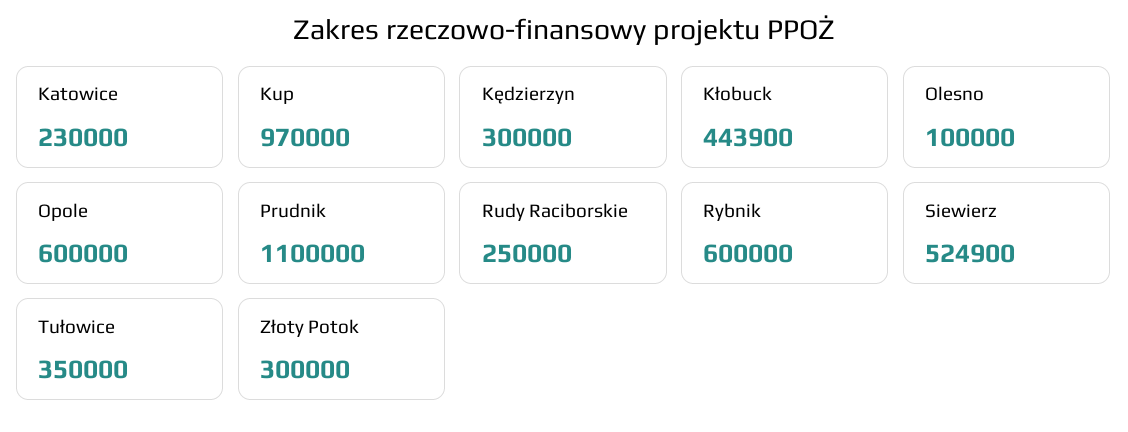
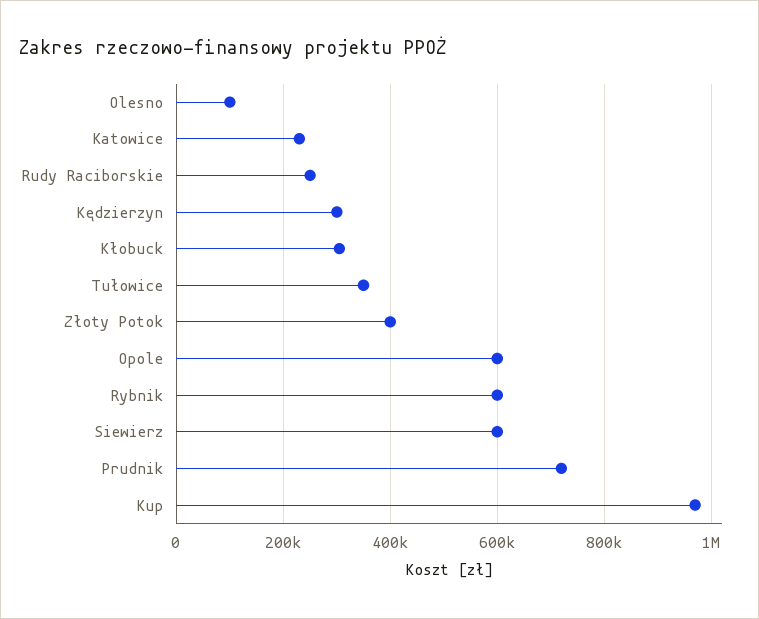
  {
    "Katowice": 230000,
    "Kup": 970000,
    "Kędzierzyn": 300000,
-   "Kłobuck": 443900,
+   "Kłobuck": 300000,
    "Olesno": 100000,
    "Opole": 600000,
-   "Prudnik": 1100000,
+   "Prudnik": 720000,
    "Rudy Raciborskie": 250000,
    "Rybnik": 600000,
-   "Siewierz": 524900,
+   "Siewierz": 600000,
    "Tułowice": 350000,
-   "Złoty Potok": 300000
+   "Złoty Potok": 400000
  }

